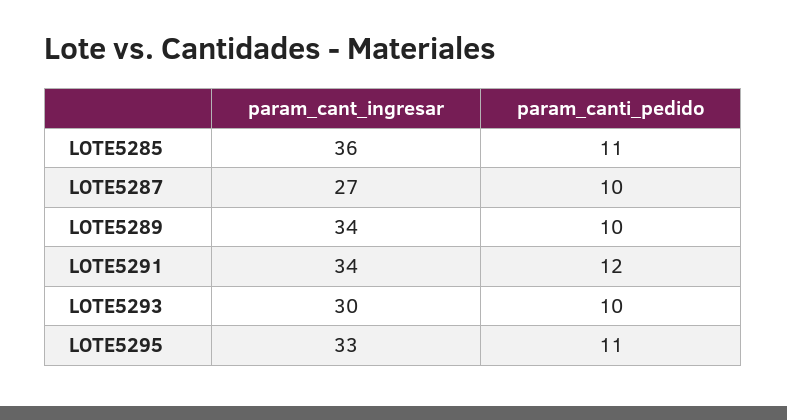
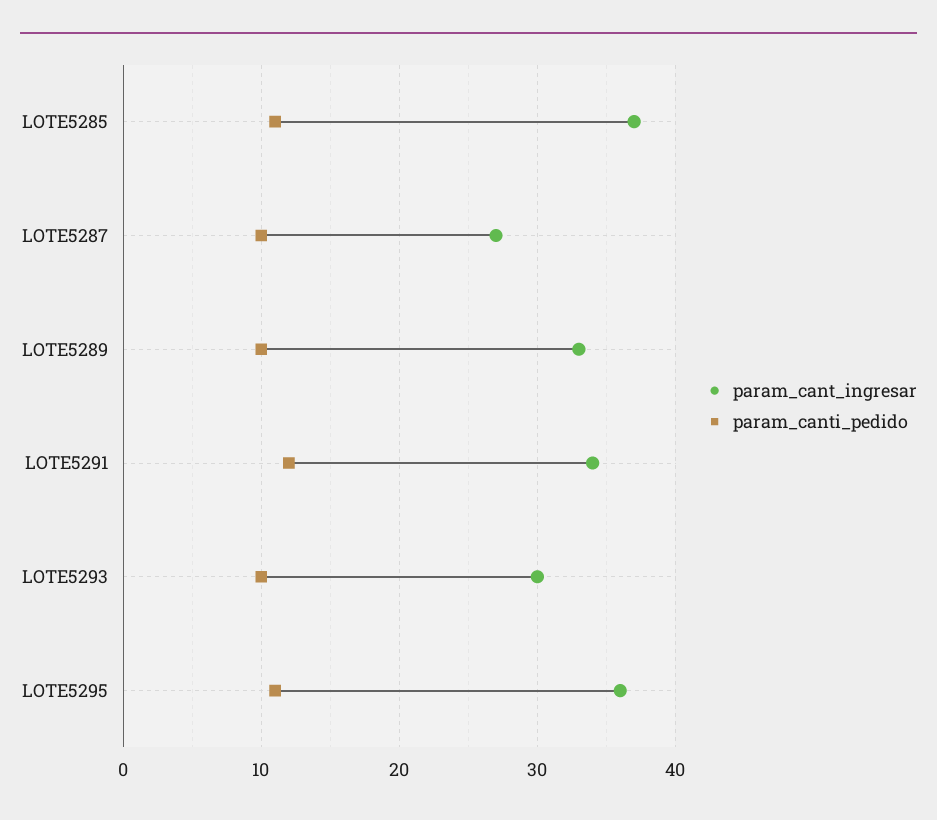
  {
    "param_cant_ingresar": {
-     "LOTE5285": 36,
+     "LOTE5285": 37,
      "LOTE5287": 27,
-     "LOTE5289": 34,
+     "LOTE5289": 33,
      "LOTE5291": 34,
      "LOTE5293": 30,
-     "LOTE5295": 33
+     "LOTE5295": 36
    },
    "param_canti_pedido": {
      "LOTE5285": 11,
      "LOTE5287": 10,
      "LOTE5289": 10,
      "LOTE5291": 12,
      "LOTE5293": 10,
      "LOTE5295": 11
    }
  }

